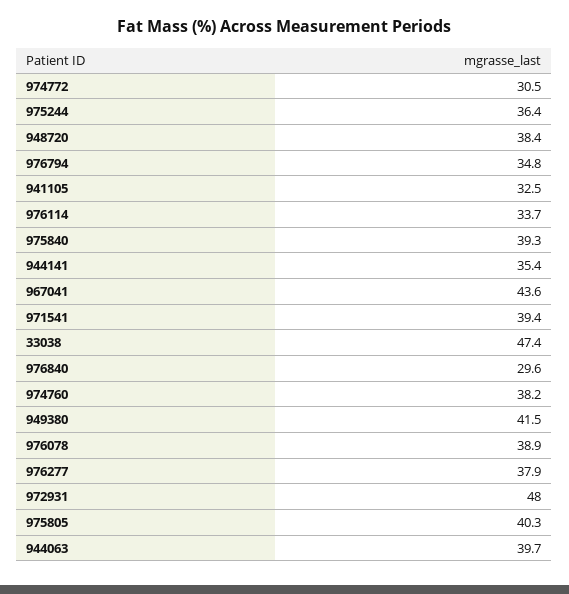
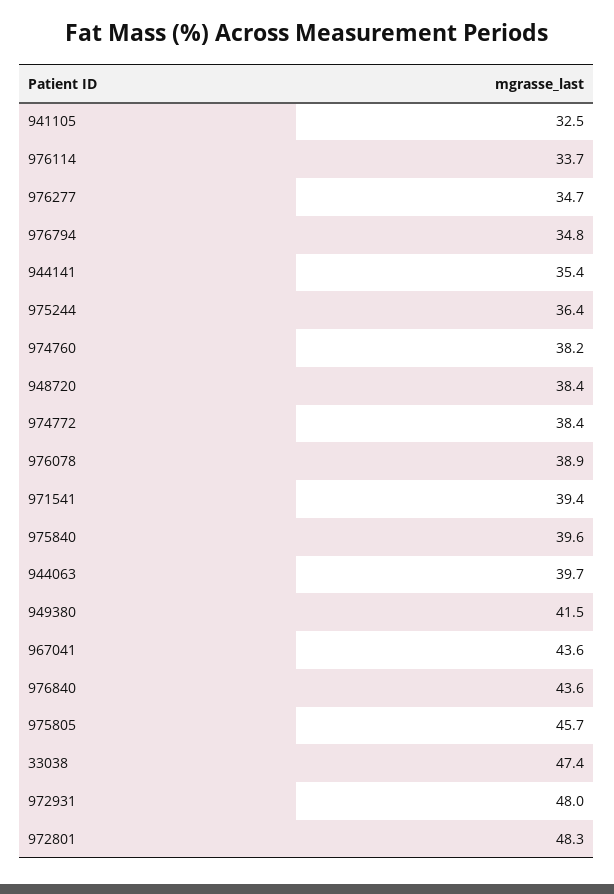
  {
-   "974772": 30.5,
+   "974772": 38.4,
    "975244": 36.4,
    "948720": 38.4,
    "976794": 34.8,
    "941105": 32.5,
    "976114": 33.7,
-   "975840": 39.3,
+   "975840": 39.6,
    "944141": 35.4,
    "967041": 43.6,
    "971541": 39.4,
    "33038": 47.4,
-   "976840": 29.6,
+   "976840": 43.6,
    "974760": 38.2,
    "949380": 41.5,
    "976078": 38.9,
-   "976277": 37.9,
+   "976277": 34.7,
    "972931": 48,
-   "975805": 40.3,
+   "975805": 45.7,
-   "944063": 39.7
+   "944063": 39.7,
+   "972801": 48.3
  }

